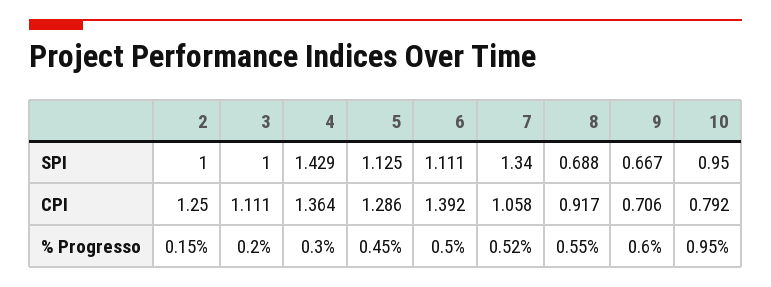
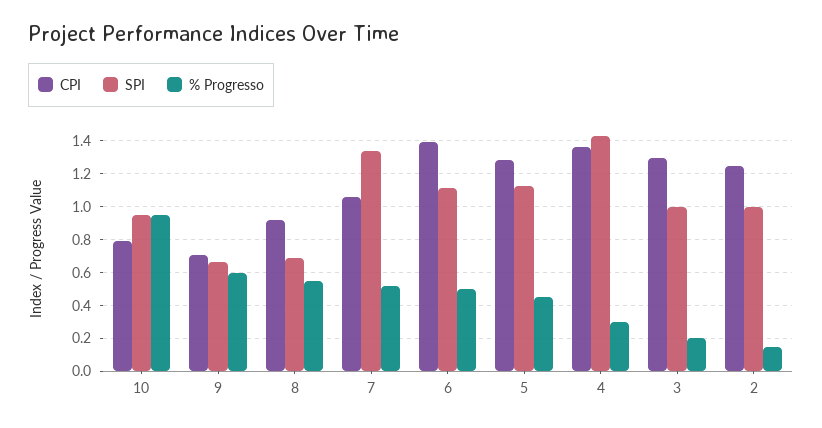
  {
    "SPI": {
      "2": 1,
      "3": 1,
      "4": 1.429,
      "5": 1.125,
      "6": 1.111,
      "7": 1.34,
      "8": 0.688,
      "9": 0.667,
      "10": 0.95
    },
    "CPI": {
      "2": 1.25,
-     "3": 1.111,
+     "3": 1.3,
      "4": 1.364,
      "5": 1.286,
      "6": 1.392,
      "7": 1.058,
      "8": 0.917,
      "9": 0.706,
      "10": 0.792
    },
    "% Progresso": {
      "2": 0.15,
      "3": 0.2,
      "4": 0.3,
      "5": 0.45,
      "6": 0.5,
      "7": 0.52,
      "8": 0.55,
      "9": 0.6,
      "10": 0.95
    }
  }

